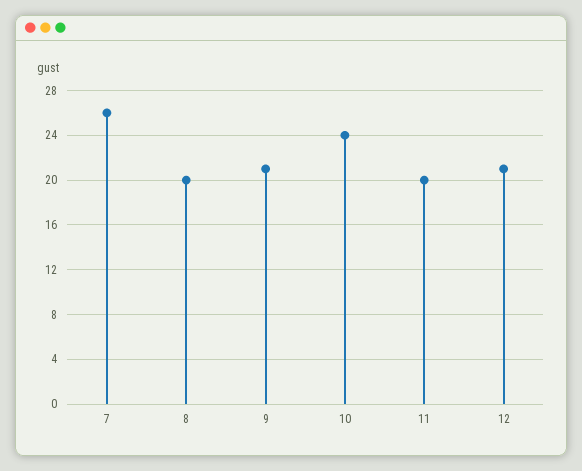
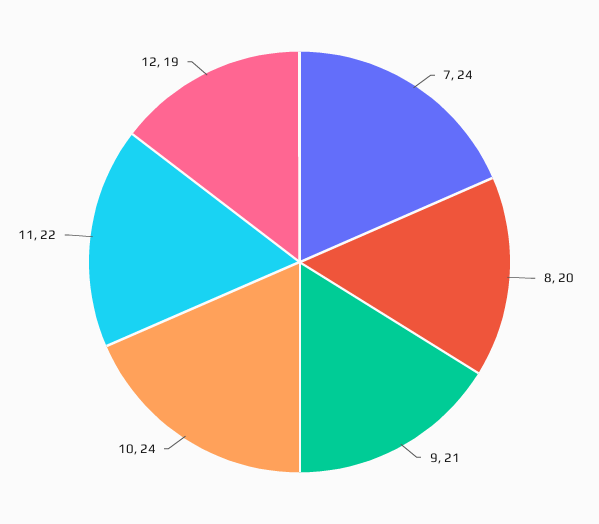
  {
-   "7": 26,
+   "7": 24,
    "8": 20,
    "9": 21,
    "10": 24,
-   "11": 20,
+   "11": 22,
-   "12": 21
+   "12": 19
  }

